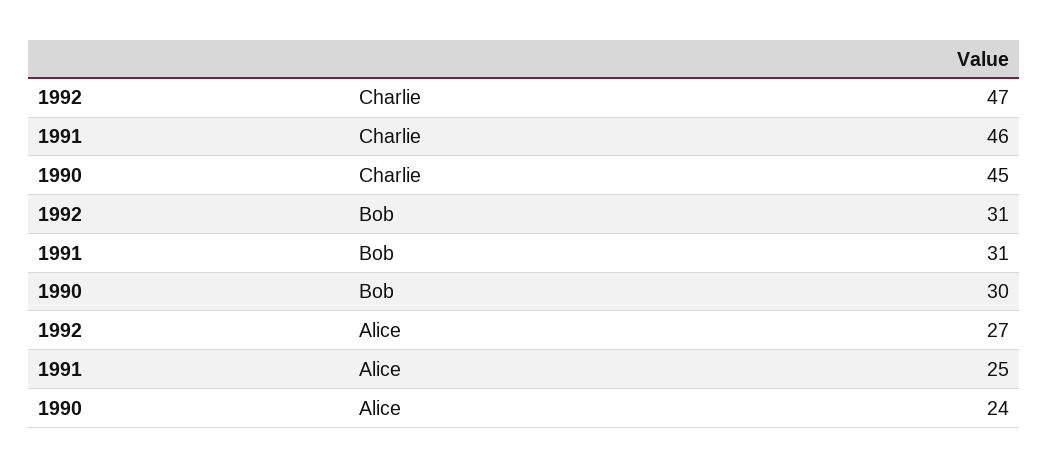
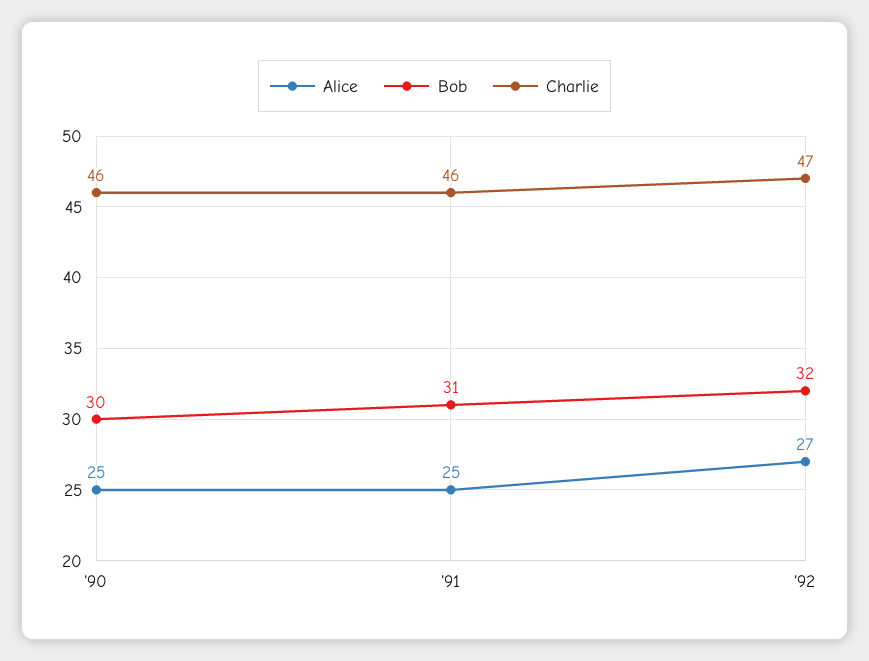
  {
    "Charlie": {
      "1992": 47,
      "1991": 46,
-     "1990": 45
+     "1990": 46
    },
    "Bob": {
-     "1992": 31,
+     "1992": 32,
      "1991": 31,
      "1990": 30
    },
    "Alice": {
      "1992": 27,
      "1991": 25,
-     "1990": 24
+     "1990": 25
    }
  }

